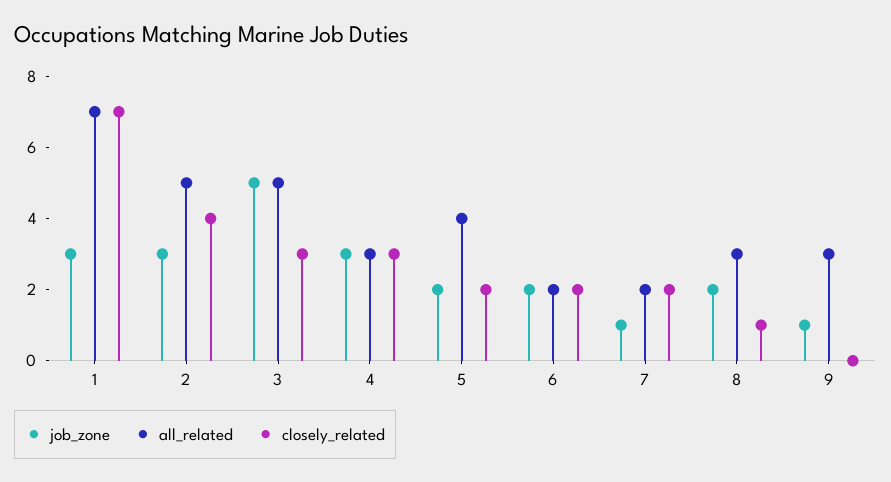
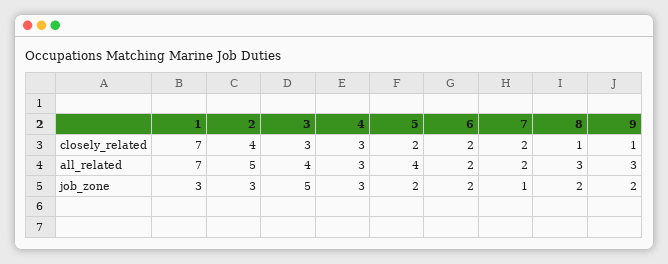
  {
    "job_zone": {
      "1": 3,
      "2": 3,
      "3": 5,
      "4": 3,
      "5": 2,
      "6": 2,
      "7": 1,
      "8": 2,
-     "9": 1
+     "9": 2
    },
    "all_related": {
      "1": 7,
      "2": 5,
-     "3": 5,
+     "3": 4,
      "4": 3,
      "5": 4,
      "6": 2,
      "7": 2,
      "8": 3,
      "9": 3
    },
    "closely_related": {
      "1": 7,
      "2": 4,
      "3": 3,
      "4": 3,
      "5": 2,
      "6": 2,
      "7": 2,
      "8": 1,
-     "9": 0
+     "9": 1
    }
  }

